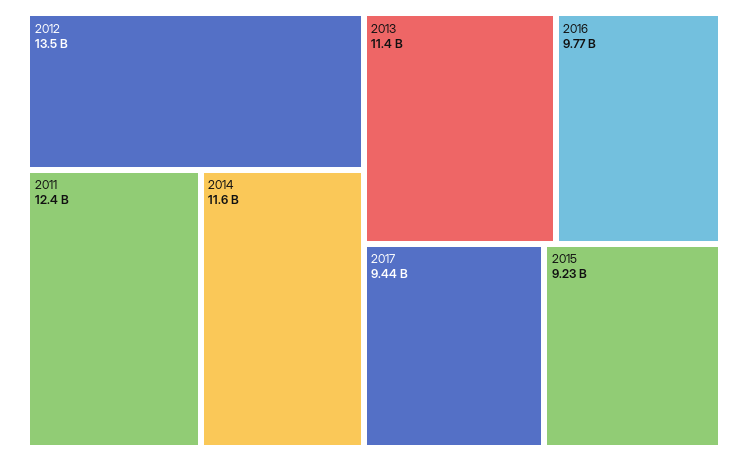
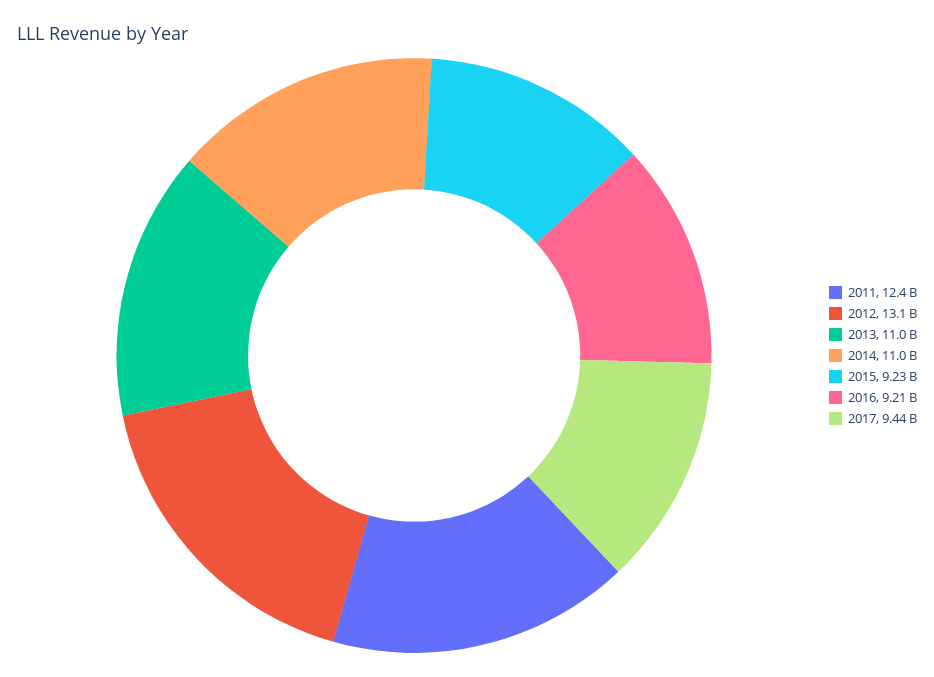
  {
-   "2012": 13500000000,
+   "2012": 13100000000,
    "2011": 12400000000,
-   "2014": 11600000000,
+   "2014": 11000000000,
-   "2013": 11400000000,
+   "2013": 11000000000,
-   "2016": 9770000000,
+   "2016": 9210000000,
    "2017": 9440000000,
    "2015": 9230000000
  }

